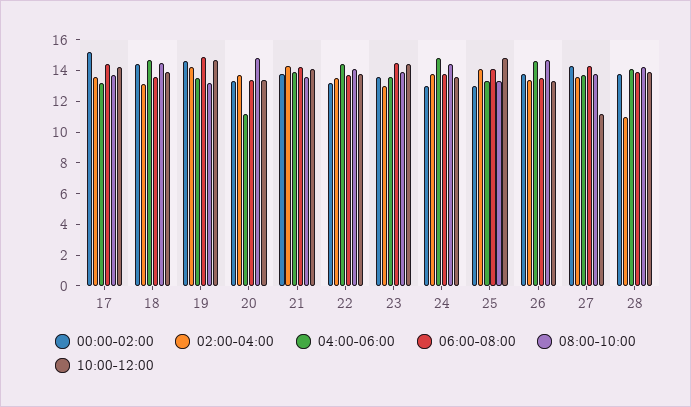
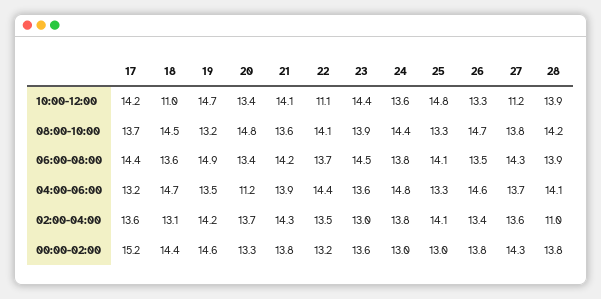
  {
    "00:00-02:00": {
      "17": 15.2,
      "18": 14.4,
      "19": 14.6,
      "20": 13.3,
      "21": 13.8,
      "22": 13.2,
      "23": 13.6,
      "24": 13,
      "25": 13,
      "26": 13.8,
      "27": 14.3,
      "28": 13.8
    },
    "02:00-04:00": {
      "17": 13.6,
      "18": 13.1,
      "19": 14.2,
      "20": 13.7,
      "21": 14.3,
      "22": 13.5,
      "23": 13,
      "24": 13.8,
      "25": 14.1,
      "26": 13.4,
      "27": 13.6,
      "28": 11
    },
    "04:00-06:00": {
      "17": 13.2,
      "18": 14.7,
      "19": 13.5,
      "20": 11.2,
      "21": 13.9,
      "22": 14.4,
      "23": 13.6,
      "24": 14.8,
      "25": 13.3,
      "26": 14.6,
      "27": 13.7,
      "28": 14.1
    },
    "06:00-08:00": {
      "17": 14.4,
      "18": 13.6,
      "19": 14.9,
      "20": 13.4,
      "21": 14.2,
      "22": 13.7,
      "23": 14.5,
      "24": 13.8,
      "25": 14.1,
      "26": 13.5,
      "27": 14.3,
      "28": 13.9
    },
    "08:00-10:00": {
      "17": 13.7,
      "18": 14.5,
      "19": 13.2,
      "20": 14.8,
      "21": 13.6,
      "22": 14.1,
      "23": 13.9,
      "24": 14.4,
      "25": 13.3,
      "26": 14.7,
      "27": 13.8,
      "28": 14.2
    },
    "10:00-12:00": {
      "17": 14.2,
-     "18": 14,
+     "18": 11,
      "19": 14.7,
      "20": 13.4,
      "21": 14.1,
-     "22": 14,
+     "22": 11.1,
      "23": 14.4,
      "24": 13.6,
      "25": 14.8,
      "26": 13.3,
      "27": 11.2,
      "28": 13.9
    }
  }

